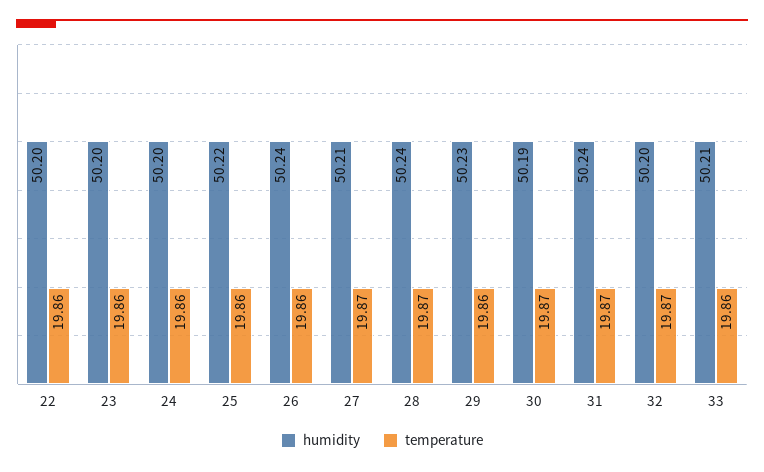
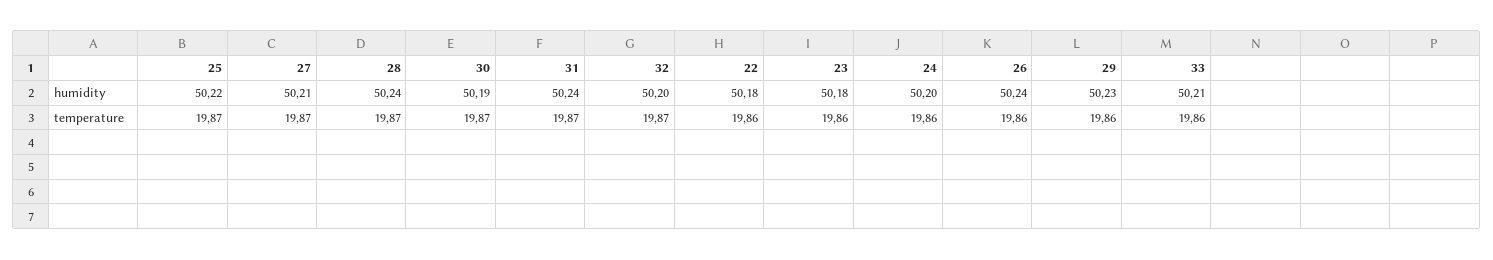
  {
    "humidity": {
-     "22": 50.2,
+     "22": 50.18,
-     "23": 50.2,
+     "23": 50.18,
      "24": 50.2,
      "25": 50.22,
      "26": 50.24,
      "27": 50.21,
      "28": 50.24,
      "29": 50.23,
      "30": 50.19,
      "31": 50.24,
      "32": 50.2,
      "33": 50.21
    },
    "temperature": {
      "22": 19.86,
      "23": 19.86,
      "24": 19.86,
-     "25": 19.86,
+     "25": 19.87,
      "26": 19.86,
      "27": 19.87,
      "28": 19.87,
      "29": 19.86,
      "30": 19.87,
      "31": 19.87,
      "32": 19.87,
      "33": 19.86
    }
  }

